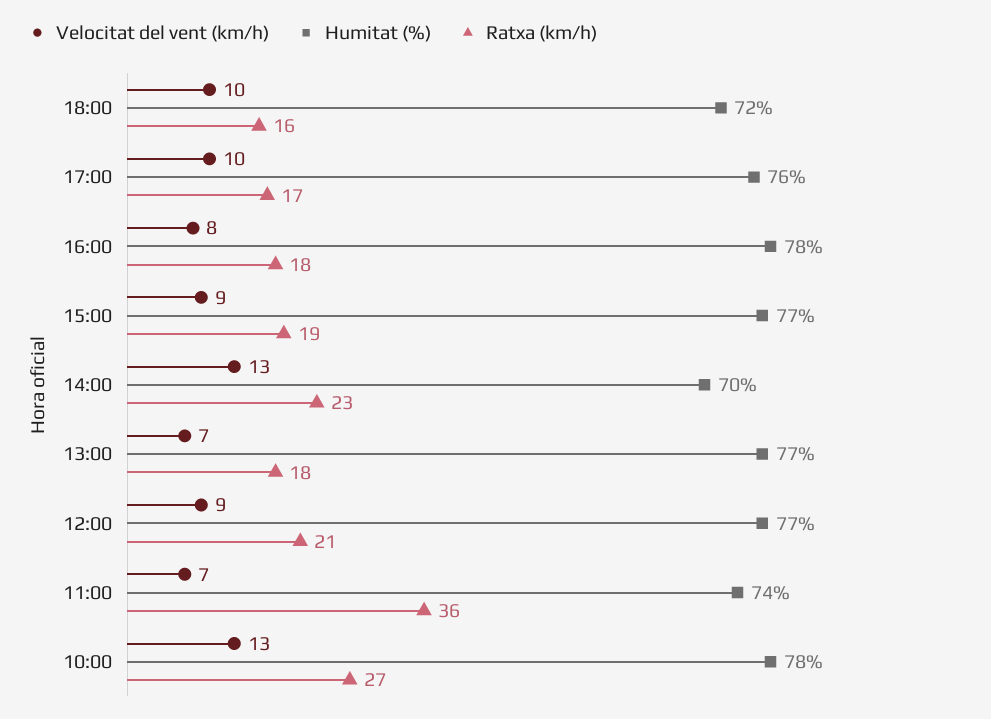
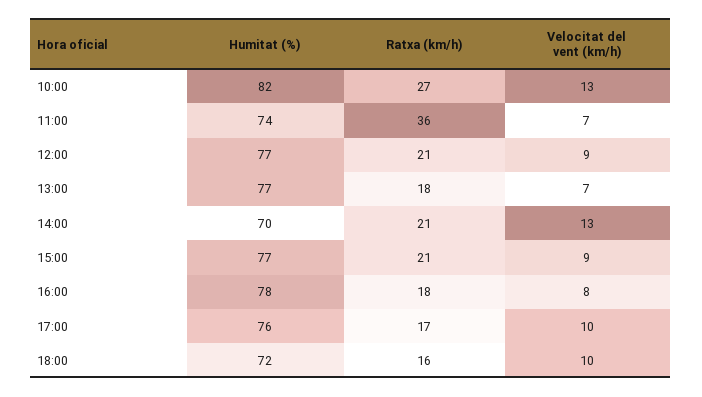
  {
    "Velocitat del vent (km/h)": {
      "18:00": 10,
      "17:00": 10,
      "16:00": 8,
      "15:00": 9,
      "14:00": 13,
      "13:00": 7,
      "12:00": 9,
      "11:00": 7,
      "10:00": 13
    },
    "Humitat (%)": {
      "18:00": 72,
      "17:00": 76,
      "16:00": 78,
      "15:00": 77,
      "14:00": 70,
      "13:00": 77,
      "12:00": 77,
      "11:00": 74,
-     "10:00": 78
+     "10:00": 82
    },
    "Ratxa (km/h)": {
      "18:00": 16,
      "17:00": 17,
      "16:00": 18,
-     "15:00": 19,
+     "15:00": 21,
-     "14:00": 23,
+     "14:00": 21,
      "13:00": 18,
      "12:00": 21,
      "11:00": 36,
      "10:00": 27
    }
  }

